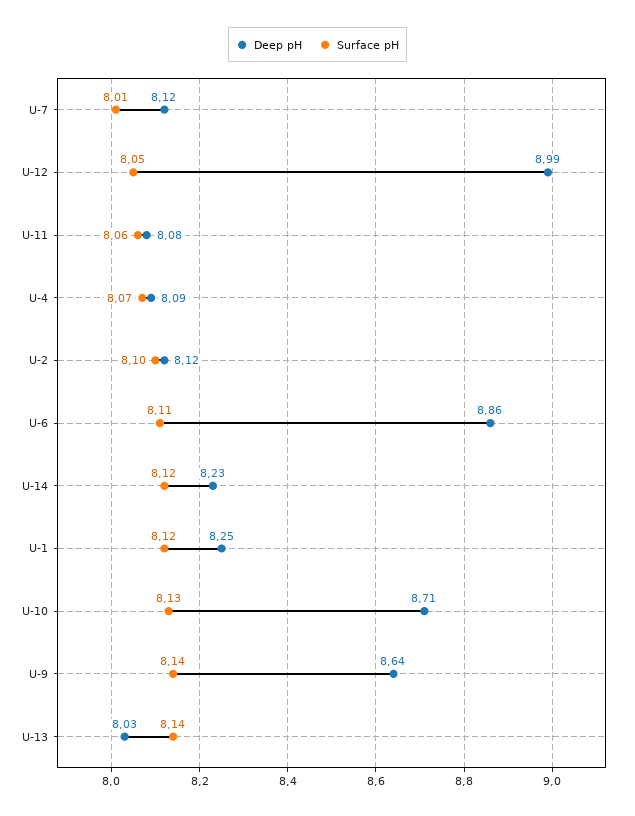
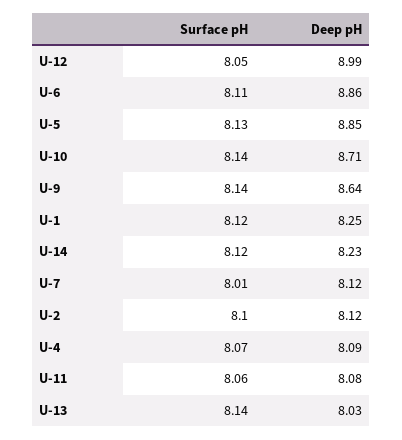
  {
    "Deep pH": {
      "U-7": 8.12,
      "U-12": 8.99,
      "U-11": 8.08,
      "U-4": 8.09,
      "U-2": 8.12,
      "U-6": 8.86,
      "U-14": 8.23,
      "U-1": 8.25,
      "U-10": 8.71,
      "U-9": 8.64,
-     "U-13": 8.03
+     "U-13": 8.03,
+     "U-5": 8.85
    },
    "Surface pH": {
      "U-7": 8.01,
      "U-12": 8.05,
      "U-11": 8.06,
      "U-4": 8.07,
      "U-2": 8.1,
      "U-6": 8.11,
      "U-14": 8.12,
      "U-1": 8.12,
-     "U-10": 8.13,
+     "U-10": 8.14,
      "U-9": 8.14,
-     "U-13": 8.14
+     "U-13": 8.14,
+     "U-5": 8.13
    }
  }

